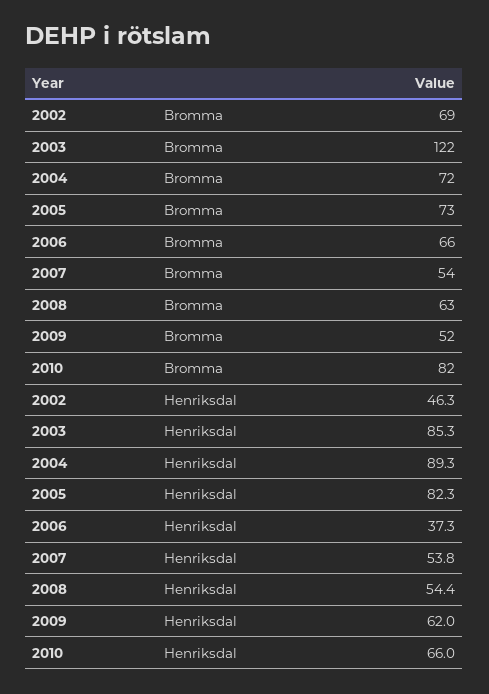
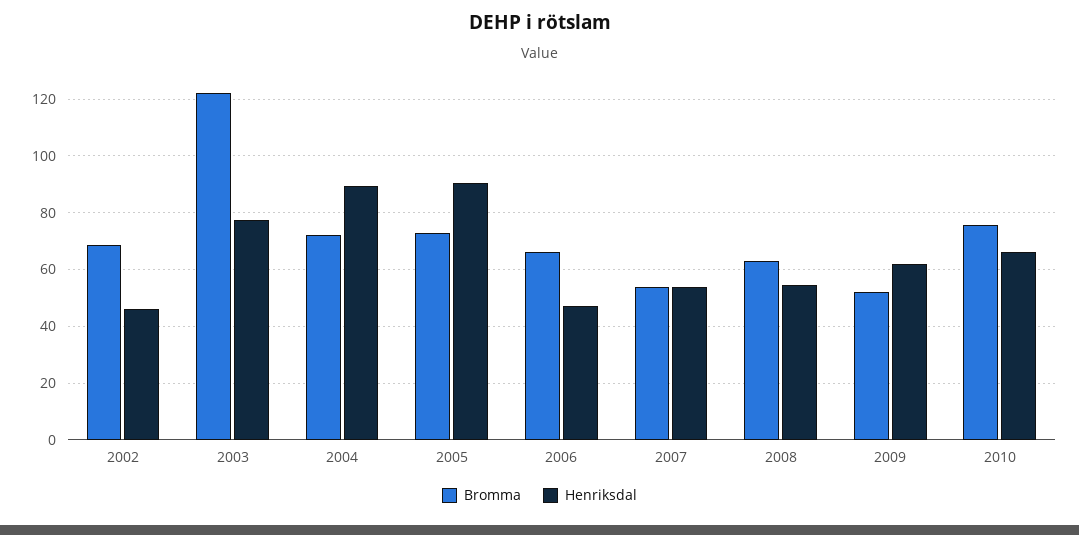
  {
    "Bromma": {
      "2002": 69,
      "2003": 122,
      "2004": 72,
      "2005": 73,
      "2006": 66,
      "2007": 54,
      "2008": 63,
      "2009": 52,
-     "2010": 82
+     "2010": 75
    },
    "Henriksdal": {
      "2002": 46.3,
-     "2003": 85.3,
+     "2003": 77.5,
      "2004": 89.3,
-     "2005": 82.3,
+     "2005": 90,
-     "2006": 37.3,
+     "2006": 47.5,
      "2007": 53.8,
      "2008": 54.4,
      "2009": 62,
      "2010": 66
    }
  }

